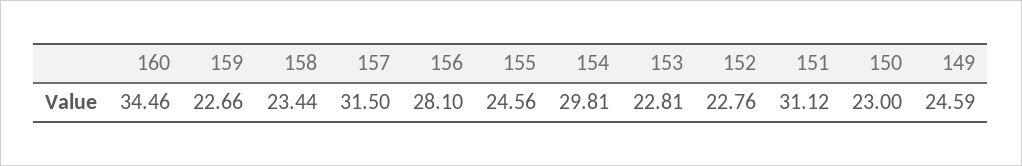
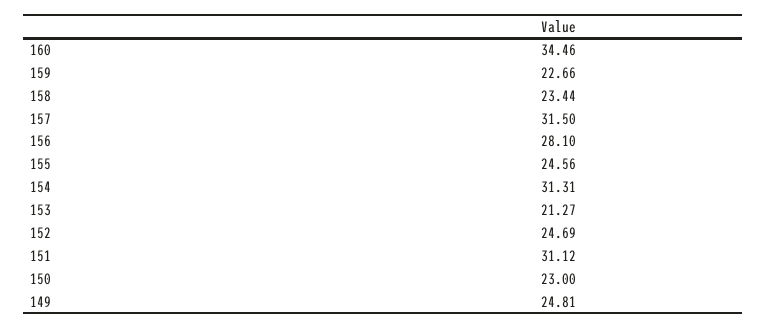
  {
    "160": 34.46,
    "159": 22.66,
    "158": 23.44,
    "157": 31.5,
    "156": 28.1,
    "155": 24.56,
-   "154": 29.81,
+   "154": 31.31,
-   "153": 22.81,
+   "153": 21.27,
-   "152": 22.76,
+   "152": 24.69,
    "151": 31.12,
    "150": 23,
-   "149": 24.59
+   "149": 24.81
  }

